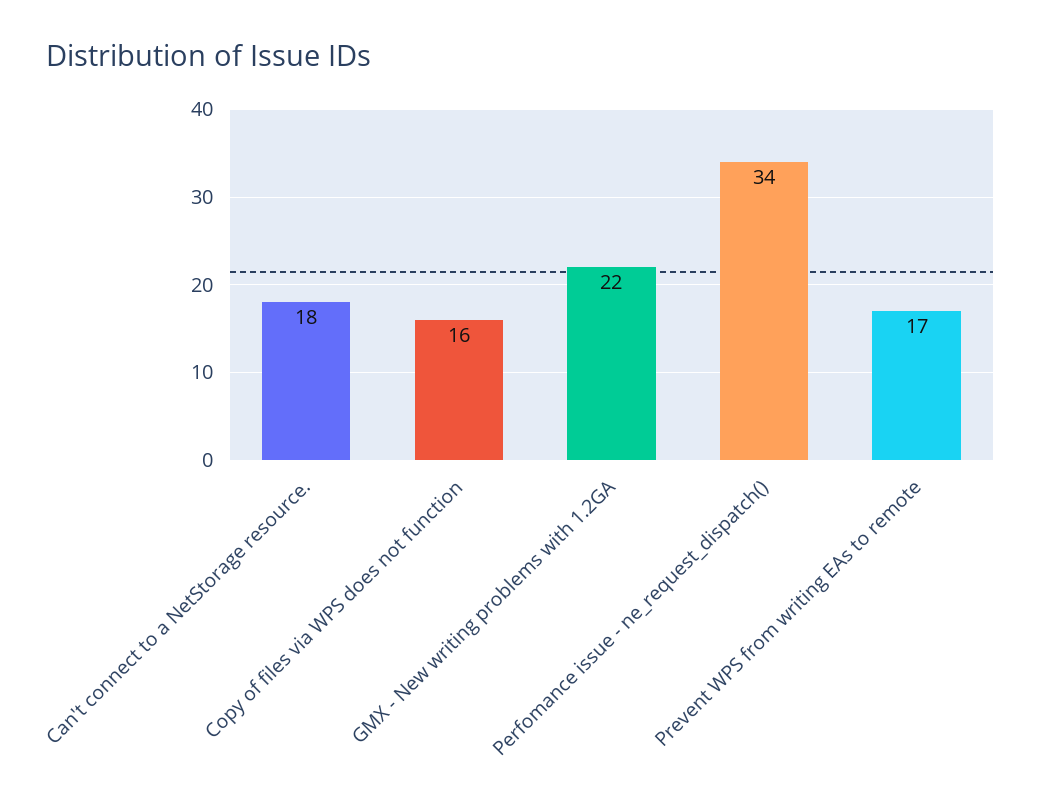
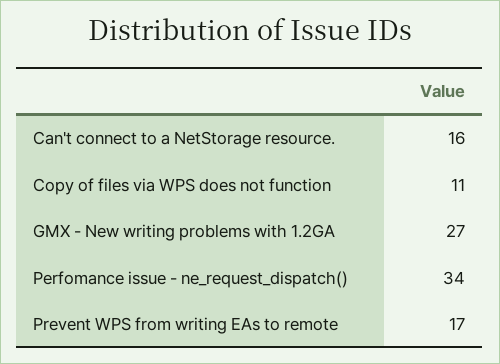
  {
-   "Can't connect to a NetStorage resource.": 18,
+   "Can't connect to a NetStorage resource.": 16,
-   "Copy of files via WPS does not function": 16,
+   "Copy of files via WPS does not function": 11,
-   "GMX - New writing problems with 1.2GA": 22,
+   "GMX - New writing problems with 1.2GA": 27,
    "Perfomance issue - ne_request_dispatch()": 34,
    "Prevent WPS from writing EAs to remote": 17
  }

